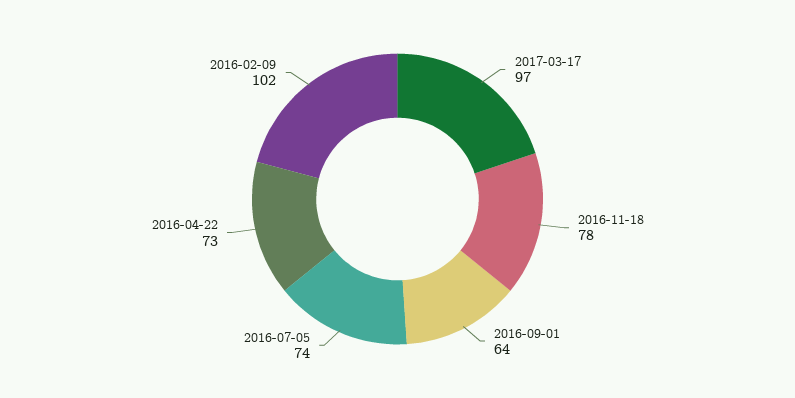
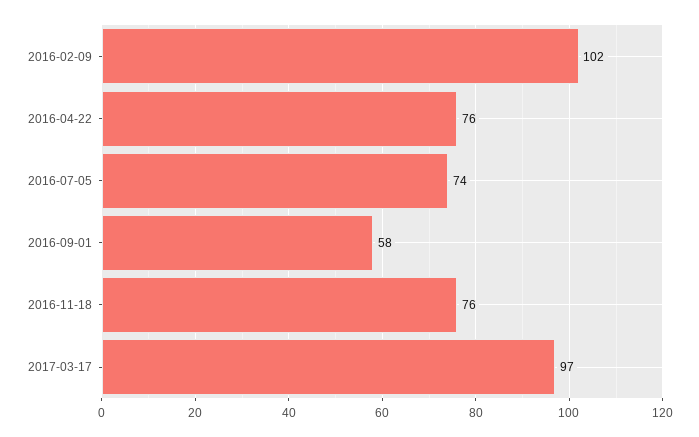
  {
    "2017-03-17": 97,
-   "2016-11-18": 78,
+   "2016-11-18": 76,
-   "2016-09-01": 64,
+   "2016-09-01": 58,
    "2016-07-05": 74,
-   "2016-04-22": 73,
+   "2016-04-22": 76,
    "2016-02-09": 102
  }

